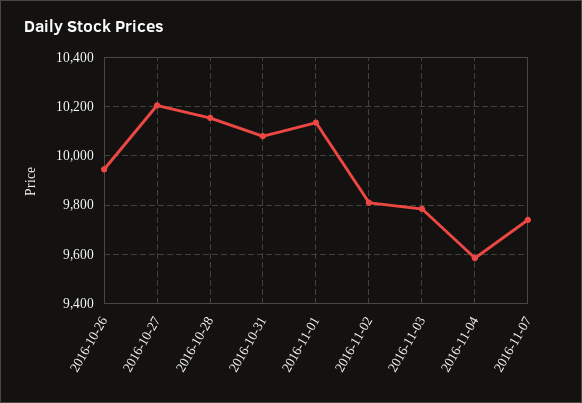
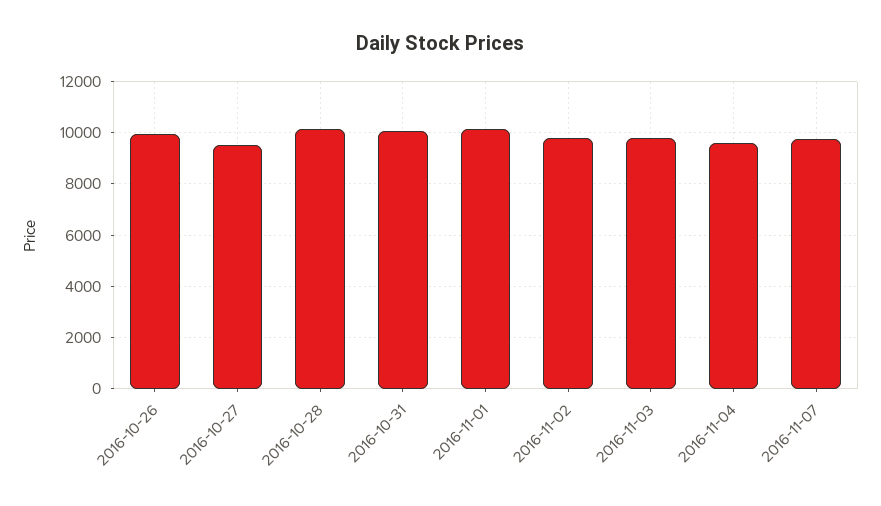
  {
    "2016-10-26": 9950,
-   "2016-10-27": 10200,
+   "2016-10-27": 9500,
    "2016-10-28": 10150,
    "2016-10-31": 10075,
    "2016-11-01": 10125,
    "2016-11-02": 9800,
    "2016-11-03": 9775,
    "2016-11-04": 9575,
    "2016-11-07": 9750
  }

